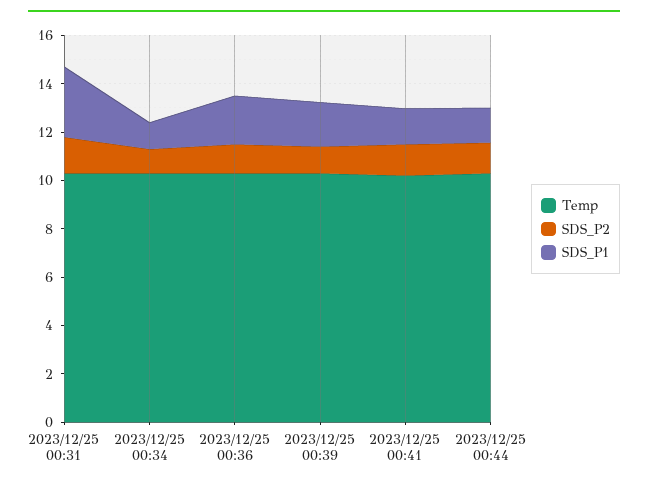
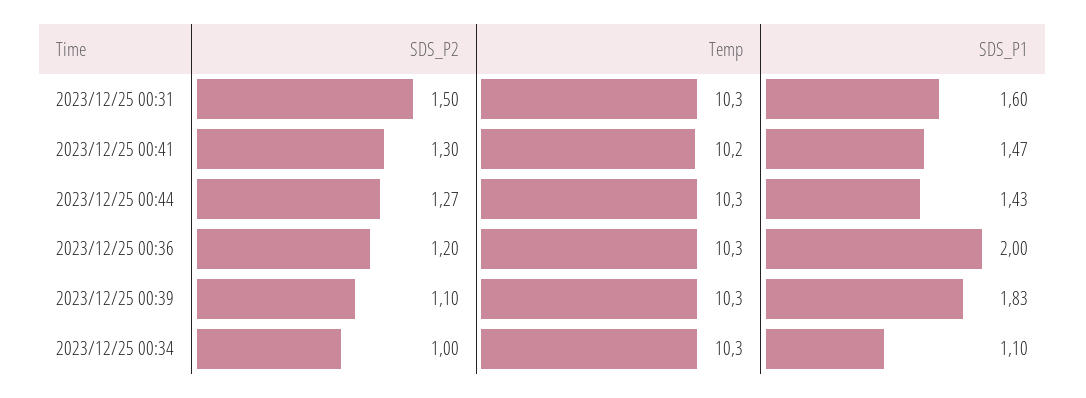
  {
    "Temp": {
      "2023/12/25 00:31": 10.3,
      "2023/12/25 00:34": 10.3,
      "2023/12/25 00:36": 10.3,
      "2023/12/25 00:39": 10.3,
      "2023/12/25 00:41": 10.2,
      "2023/12/25 00:44": 10.3
    },
    "SDS_P2": {
      "2023/12/25 00:31": 1.5,
      "2023/12/25 00:34": 1,
      "2023/12/25 00:36": 1.2,
      "2023/12/25 00:39": 1.1,
      "2023/12/25 00:41": 1.3,
      "2023/12/25 00:44": 1.27
    },
    "SDS_P1": {
-     "2023/12/25 00:31": 3,
+     "2023/12/25 00:31": 1.6,
      "2023/12/25 00:34": 1.1,
      "2023/12/25 00:36": 2,
      "2023/12/25 00:39": 1.83,
      "2023/12/25 00:41": 1.47,
      "2023/12/25 00:44": 1.43
    }
  }

